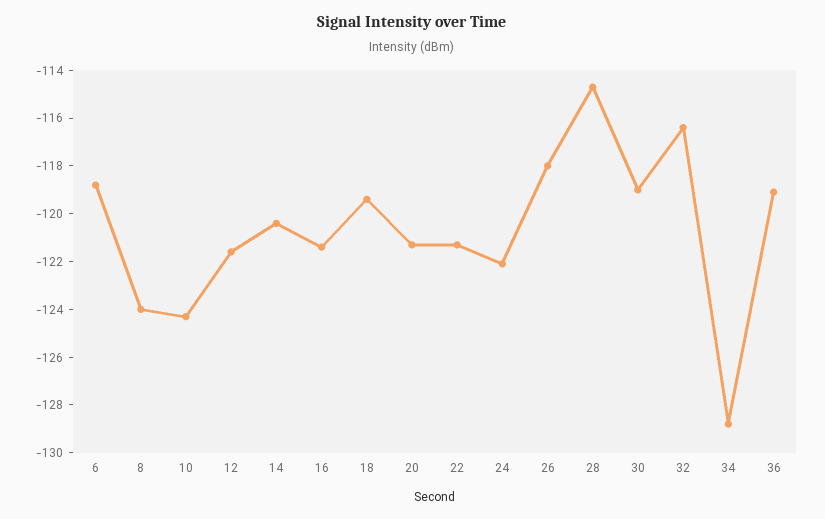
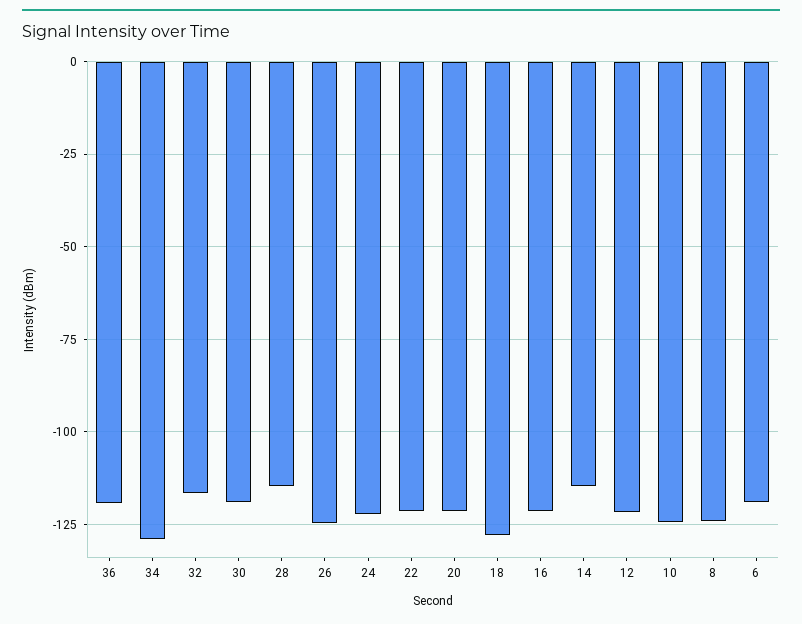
  {
    "6": -119,
    "8": -124,
    "10": -124.5,
    "12": -121.5,
-   "14": -120.5,
+   "14": -115,
    "16": -121.5,
-   "18": -119.5,
+   "18": -127.5,
    "20": -121.5,
    "22": -121.5,
    "24": -122,
-   "26": -118,
+   "26": -125,
    "28": -114.5,
    "30": -119,
    "32": -116.5,
    "34": -129,
    "36": -119
  }

